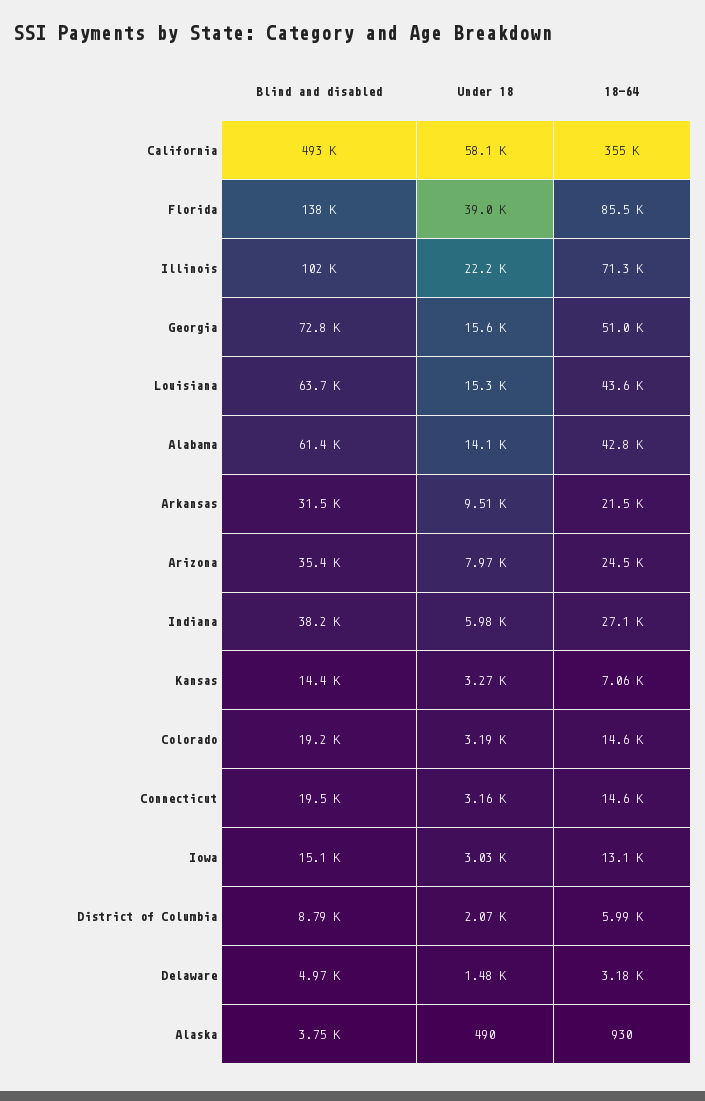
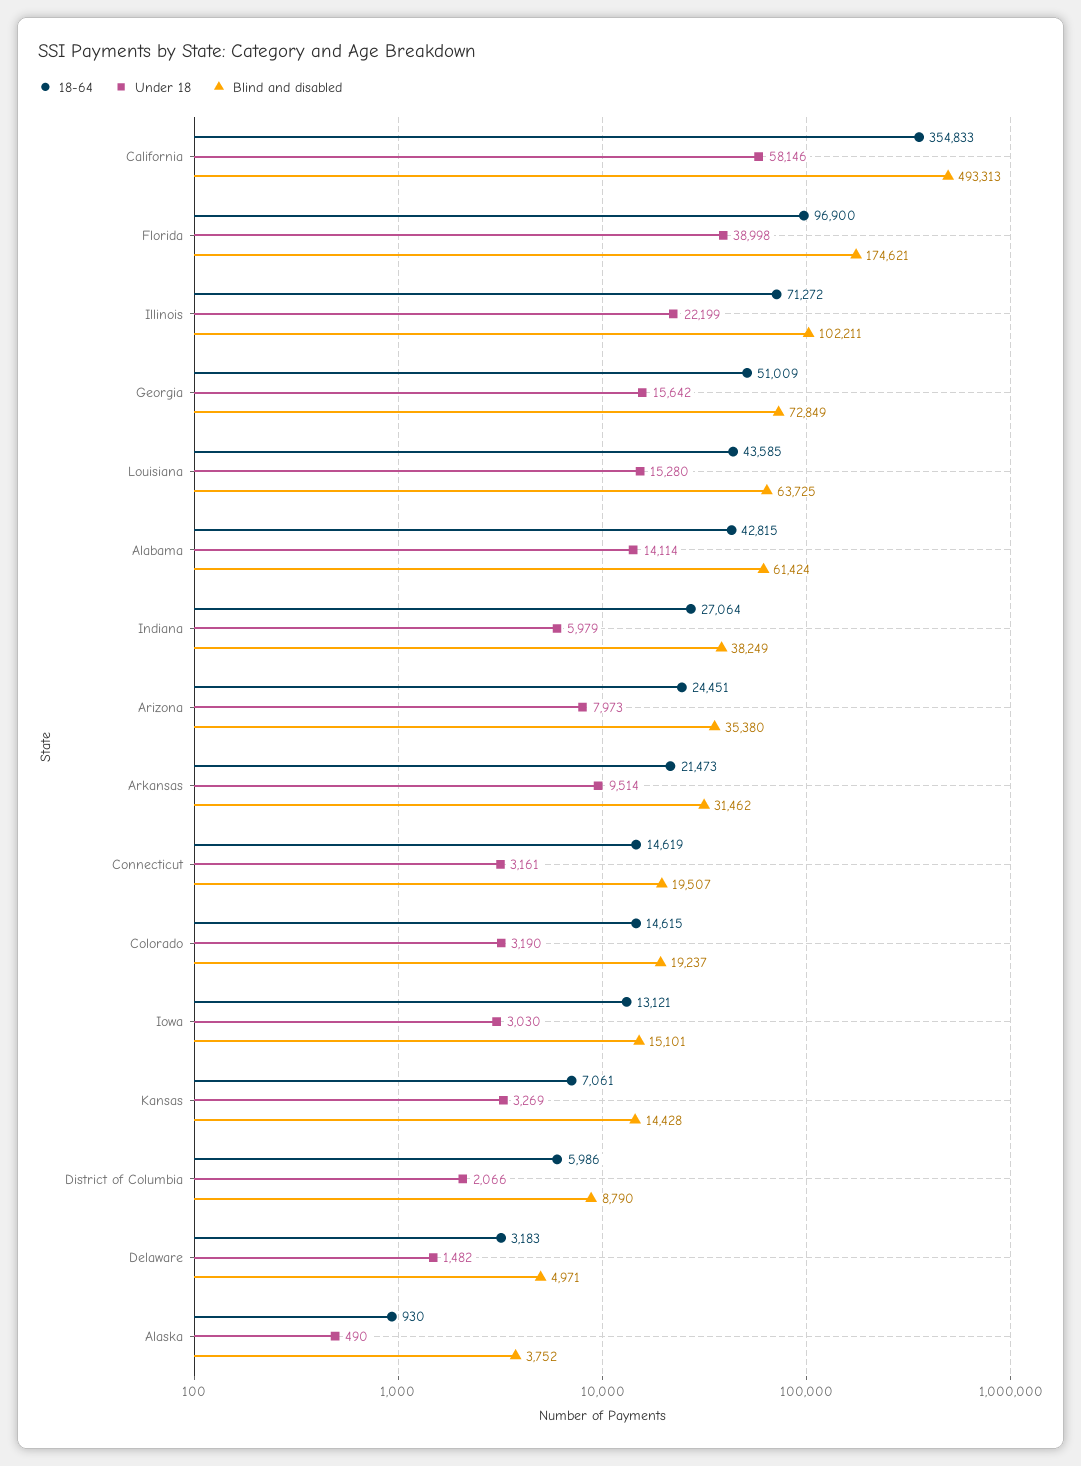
  {
    "Blind and disabled": {
      "California": 493313,
-     "Florida": 138000,
+     "Florida": 174621,
      "Illinois": 102211,
      "Georgia": 72849,
      "Louisiana": 63725,
      "Alabama": 61424,
      "Arkansas": 31462,
      "Arizona": 35380,
      "Indiana": 38249,
      "Kansas": 14428,
      "Colorado": 19237,
      "Connecticut": 19507,
      "Iowa": 15101,
      "District of Columbia": 8790,
      "Delaware": 4971,
      "Alaska": 3752
    },
    "Under 18": {
      "California": 58146,
      "Florida": 38998,
      "Illinois": 22199,
      "Georgia": 15642,
      "Louisiana": 15280,
      "Alabama": 14114,
      "Arkansas": 9514,
      "Arizona": 7973,
      "Indiana": 5979,
      "Kansas": 3269,
      "Colorado": 3190,
      "Connecticut": 3161,
      "Iowa": 3030,
      "District of Columbia": 2066,
      "Delaware": 1482,
      "Alaska": 490
    },
    "18-64": {
      "California": 354833,
-     "Florida": 85500,
+     "Florida": 96900,
      "Illinois": 71272,
      "Georgia": 51009,
      "Louisiana": 43585,
      "Alabama": 42815,
      "Arkansas": 21473,
      "Arizona": 24451,
      "Indiana": 27064,
      "Kansas": 7061,
      "Colorado": 14615,
      "Connecticut": 14619,
      "Iowa": 13121,
      "District of Columbia": 5986,
      "Delaware": 3183,
      "Alaska": 930
    }
  }

